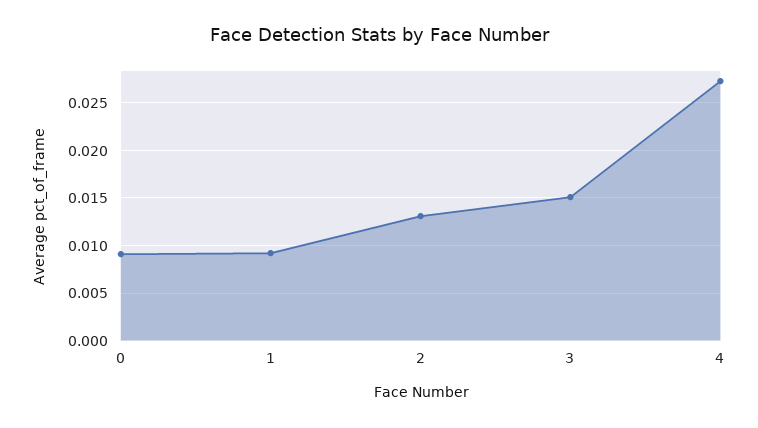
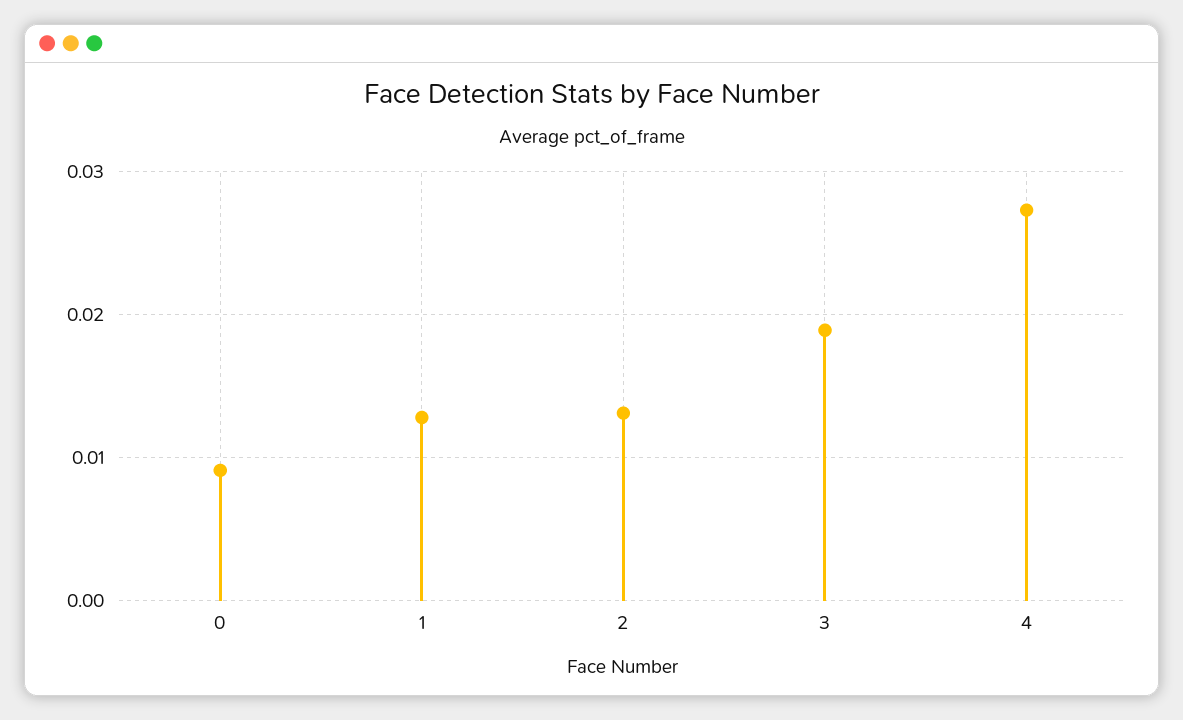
  {
    "0": 0.009,
-   "1": 0.009,
+   "1": 0.013,
    "2": 0.013,
-   "3": 0.015,
+   "3": 0.019,
    "4": 0.027
  }

